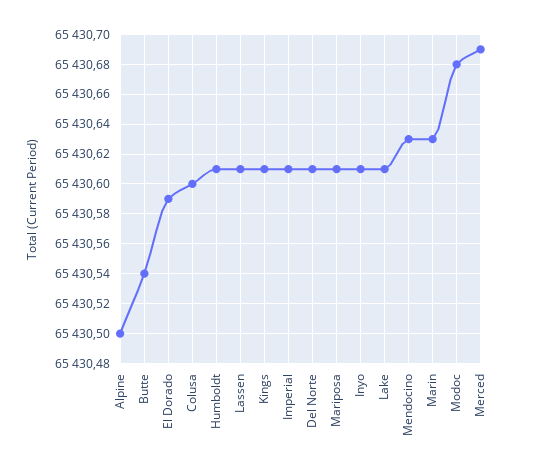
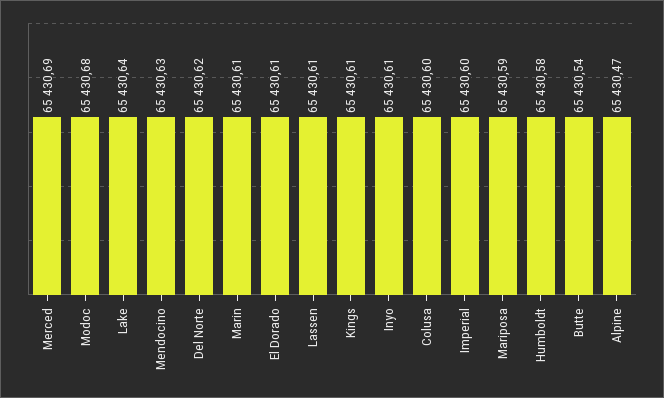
  {
-   "Alpine": 65430.5,
+   "Alpine": 65430.47,
    "Butte": 65430.54,
-   "El Dorado": 65430.59,
+   "El Dorado": 65430.61,
    "Colusa": 65430.6,
-   "Humboldt": 65430.61,
+   "Humboldt": 65430.58,
    "Lassen": 65430.61,
    "Kings": 65430.61,
-   "Imperial": 65430.61,
+   "Imperial": 65430.6,
-   "Del Norte": 65430.61,
+   "Del Norte": 65430.62,
-   "Mariposa": 65430.61,
+   "Mariposa": 65430.59,
    "Inyo": 65430.61,
-   "Lake": 65430.61,
+   "Lake": 65430.64,
    "Mendocino": 65430.63,
-   "Marin": 65430.63,
+   "Marin": 65430.61,
    "Modoc": 65430.68,
    "Merced": 65430.69
  }

